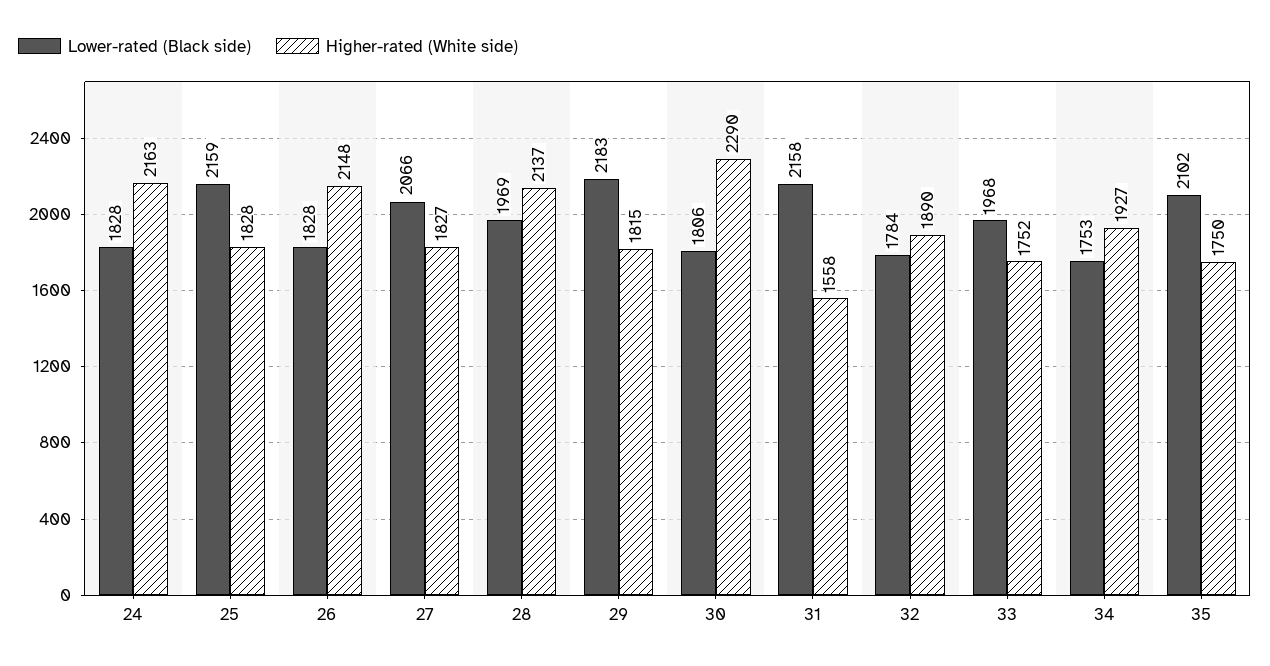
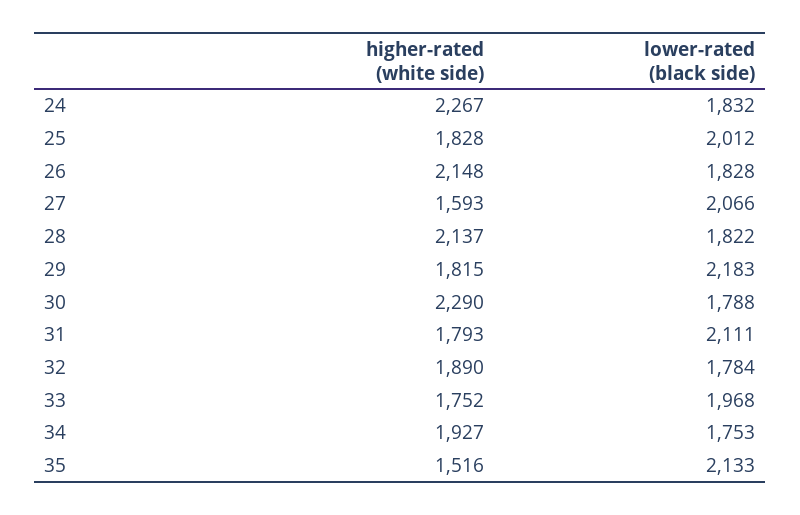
  {
    "Lower-rated (Black side)": {
-     "24": 1828,
+     "24": 1832,
-     "25": 2159,
+     "25": 2012,
      "26": 1828,
      "27": 2066,
-     "28": 1969,
+     "28": 1822,
      "29": 2183,
-     "30": 1806,
+     "30": 1788,
-     "31": 2158,
+     "31": 2111,
      "32": 1784,
      "33": 1968,
      "34": 1753,
-     "35": 2102
+     "35": 2133
    },
    "Higher-rated (White side)": {
-     "24": 2163,
+     "24": 2267,
      "25": 1828,
      "26": 2148,
-     "27": 1827,
+     "27": 1593,
      "28": 2137,
      "29": 1815,
      "30": 2290,
-     "31": 1558,
+     "31": 1793,
      "32": 1890,
      "33": 1752,
      "34": 1927,
-     "35": 1750
+     "35": 1516
    }
  }

